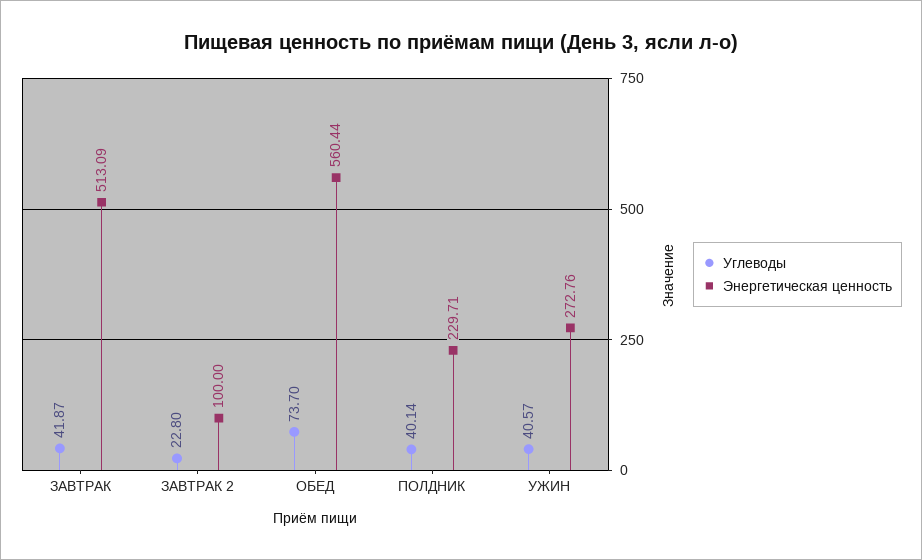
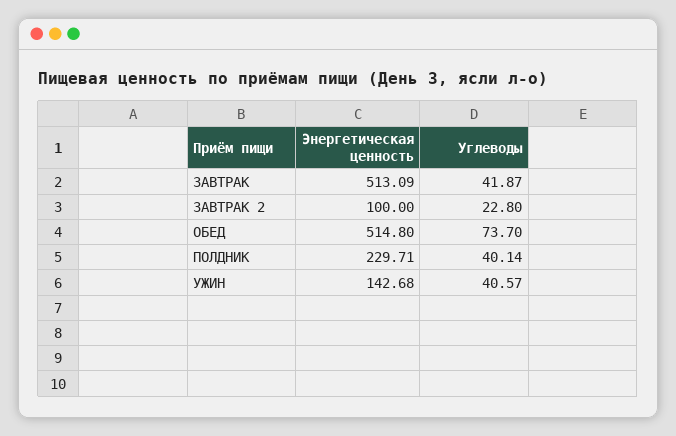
  {
    "Углеводы": {
      "ЗАВТРАК": 41.87,
      "ЗАВТРАК 2": 22.8,
      "ОБЕД": 73.7,
      "ПОЛДНИК": 40.14,
      "УЖИН": 40.57
    },
    "Энергетическая ценность": {
      "ЗАВТРАК": 513.09,
      "ЗАВТРАК 2": 100,
-     "ОБЕД": 560.44,
+     "ОБЕД": 514.8,
      "ПОЛДНИК": 229.71,
-     "УЖИН": 272.76
+     "УЖИН": 142.68
    }
  }

